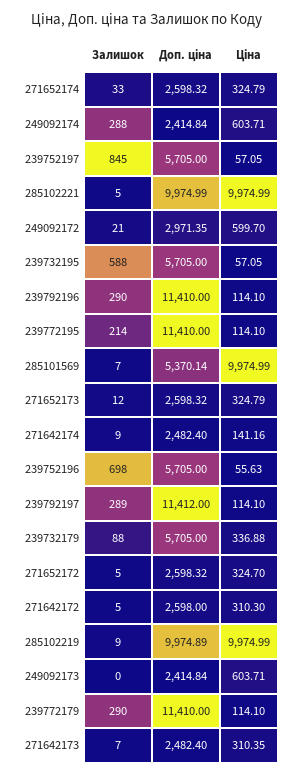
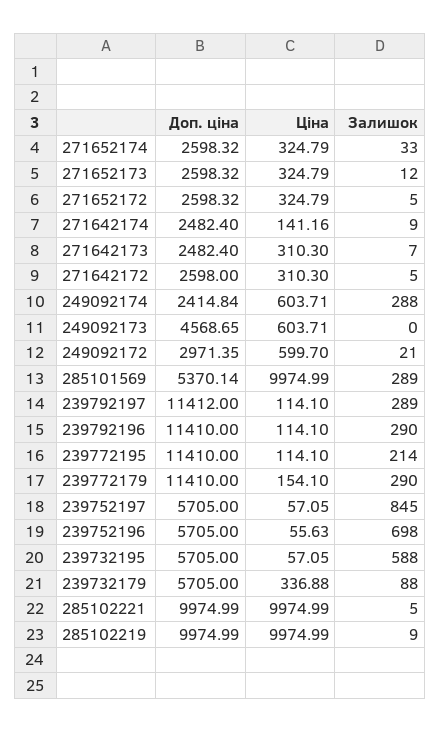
  {
    "Залишок": {
      "271652174": 33,
      "249092174": 288,
      "239752197": 845,
      "285102221": 5,
      "249092172": 21,
      "239732195": 588,
      "239792196": 290,
      "239772195": 214,
-     "285101569": 7,
+     "285101569": 289,
      "271652173": 12,
      "271642174": 9,
      "239752196": 698,
      "239792197": 289,
      "239732179": 88,
      "271652172": 5,
      "271642172": 5,
      "285102219": 9,
      "249092173": 0,
      "239772179": 290,
      "271642173": 7
    },
    "Доп. ціна": {
      "271652174": 2598.32,
      "249092174": 2414.84,
      "239752197": 5705,
      "285102221": 9974.99,
      "249092172": 2971.35,
      "239732195": 5705,
      "239792196": 11410,
      "239772195": 11410,
      "285101569": 5370.14,
      "271652173": 2598.32,
      "271642174": 2482.4,
      "239752196": 5705,
      "239792197": 11412,
      "239732179": 5705,
      "271652172": 2598.32,
      "271642172": 2598,
-     "285102219": 9974.89,
+     "285102219": 9974.99,
-     "249092173": 2414.84,
+     "249092173": 4568.65,
      "239772179": 11410,
      "271642173": 2482.4
    },
    "Ціна": {
      "271652174": 324.79,
      "249092174": 603.71,
      "239752197": 57.05,
      "285102221": 9974.99,
      "249092172": 599.7,
      "239732195": 57.05,
      "239792196": 114.1,
      "239772195": 114.1,
      "285101569": 9974.99,
      "271652173": 324.79,
      "271642174": 141.16,
      "239752196": 55.63,
      "239792197": 114.1,
      "239732179": 336.88,
-     "271652172": 324.7,
+     "271652172": 324.79,
      "271642172": 310.3,
      "285102219": 9974.99,
      "249092173": 603.71,
-     "239772179": 114.1,
+     "239772179": 154.1,
-     "271642173": 310.35
+     "271642173": 310.3
    }
  }

